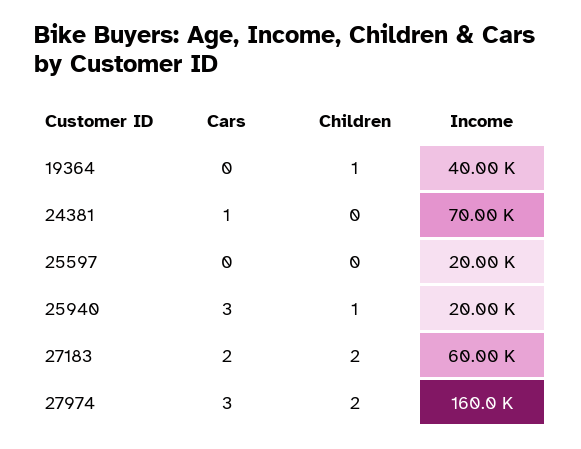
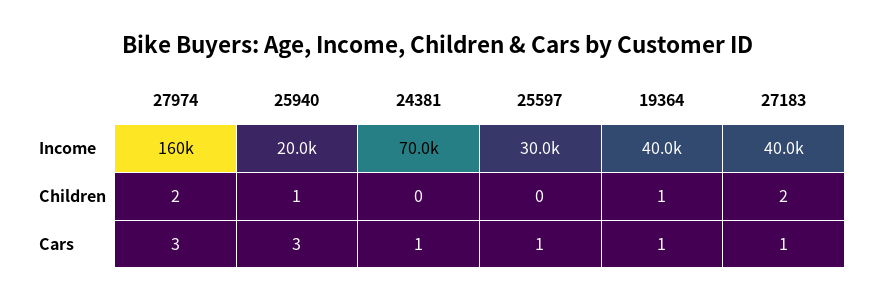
  {
    "Cars": {
-     "19364": 0,
+     "19364": 1,
      "24381": 1,
-     "25597": 0,
+     "25597": 1,
      "25940": 3,
-     "27183": 2,
+     "27183": 1,
      "27974": 3
    },
    "Children": {
      "19364": 1,
      "24381": 0,
      "25597": 0,
      "25940": 1,
      "27183": 2,
      "27974": 2
    },
    "Income": {
      "19364": 40000,
      "24381": 70000,
-     "25597": 20000,
+     "25597": 30000,
      "25940": 20000,
-     "27183": 60000,
+     "27183": 40000,
      "27974": 160000
    }
  }

